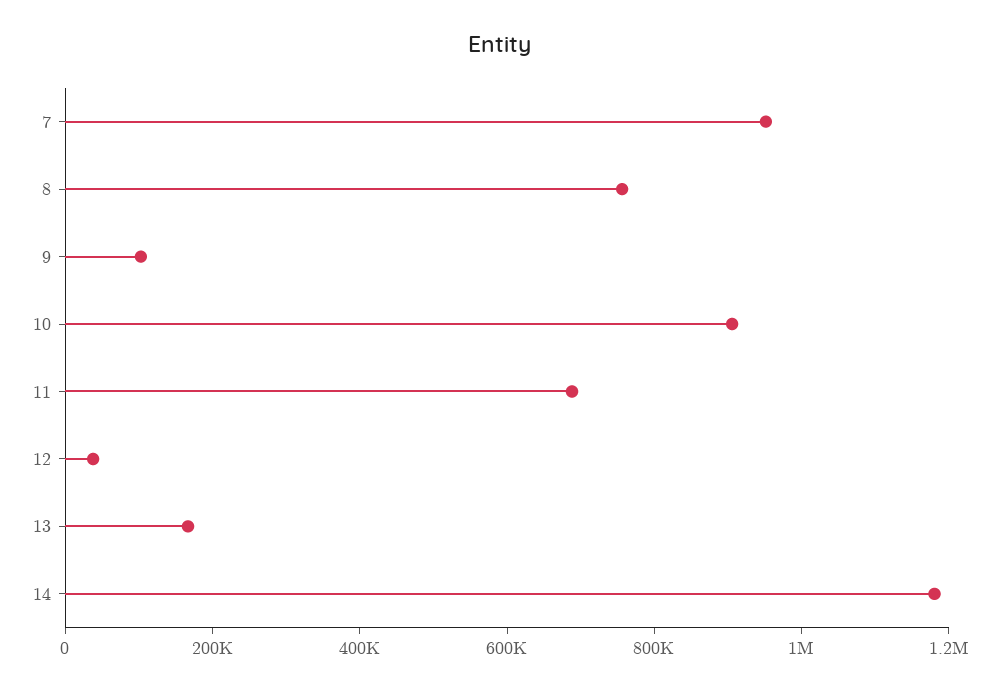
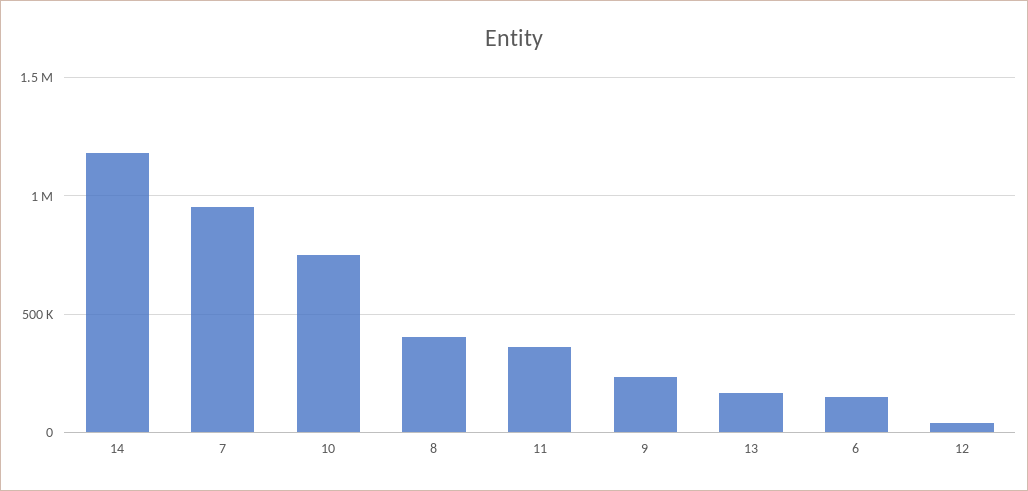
  {
    "7": 950000,
-   "8": 750000,
+   "8": 400000,
-   "9": 100000,
+   "9": 250000,
-   "10": 900000,
+   "10": 750000,
-   "11": 700000,
+   "11": 350000,
    "12": 50000,
    "13": 150000,
-   "14": 1200000
+   "14": 1200000,
+   "6": 150000
  }

